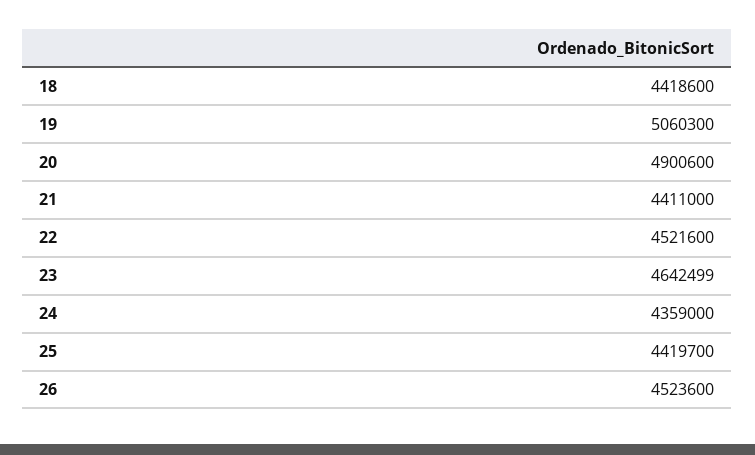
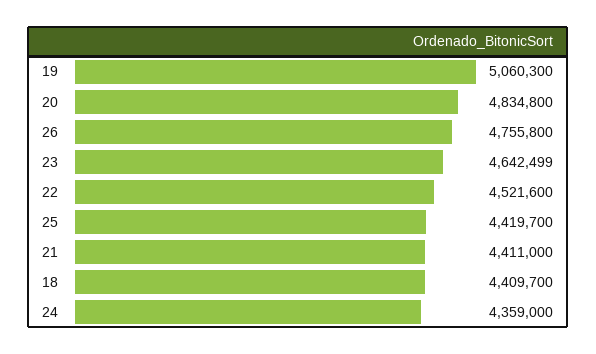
  {
-   "18": 4418600,
+   "18": 4409700,
    "19": 5060300,
-   "20": 4900600,
+   "20": 4834800,
    "21": 4411000,
    "22": 4521600,
    "23": 4642499,
    "24": 4359000,
    "25": 4419700,
-   "26": 4523600
+   "26": 4755800
  }

